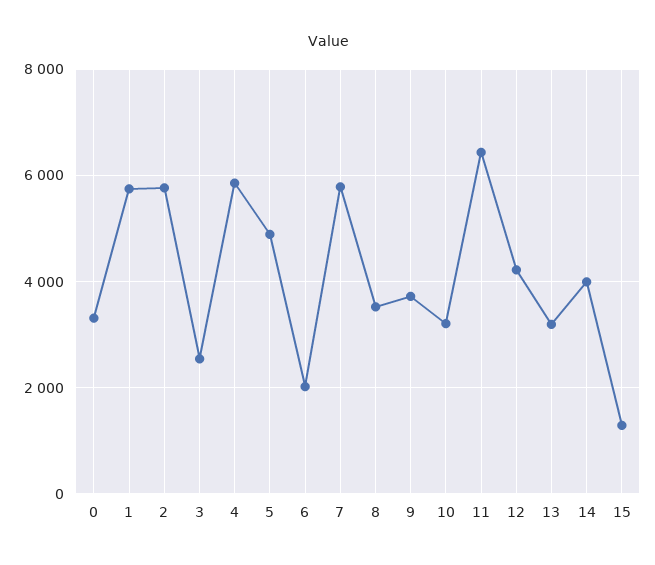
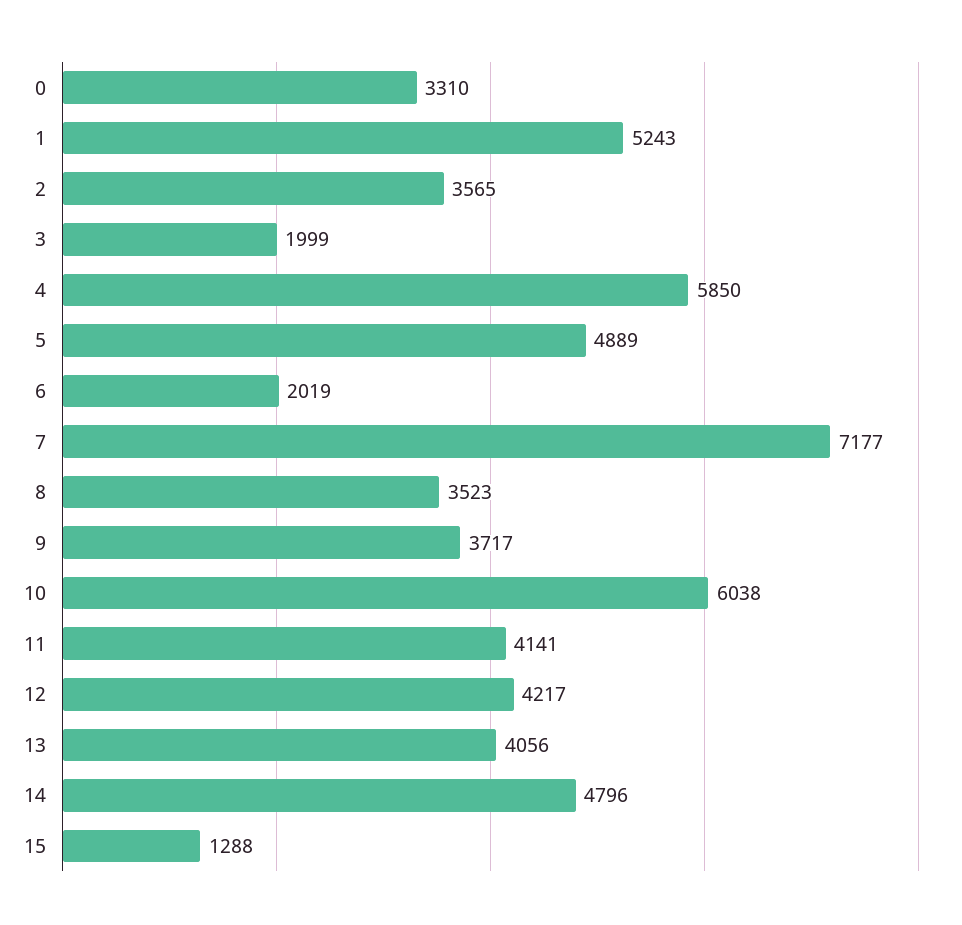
  {
    "0": 3310,
-   "1": 5800,
+   "1": 5243,
-   "2": 5800,
+   "2": 3565,
-   "3": 2600,
+   "3": 1999,
    "4": 5850,
    "5": 4889,
    "6": 2019,
-   "7": 5800,
+   "7": 7177,
    "8": 3523,
    "9": 3717,
-   "10": 3200,
+   "10": 6038,
-   "11": 6400,
+   "11": 4141,
    "12": 4217,
-   "13": 3200,
+   "13": 4056,
-   "14": 4000,
+   "14": 4796,
    "15": 1288
  }

